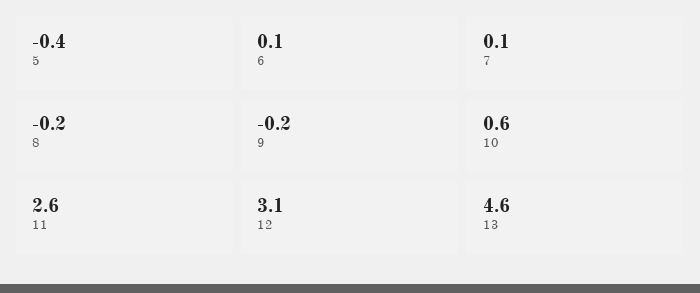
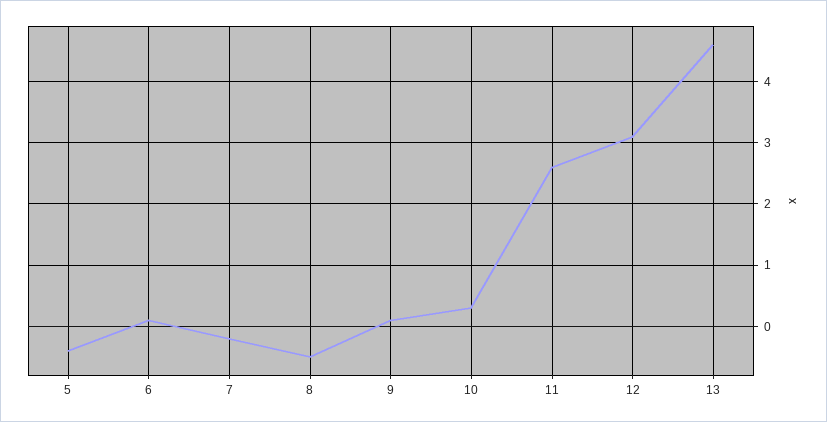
  {
    "5": -0.4,
    "6": 0.1,
-   "7": 0.1,
+   "7": -0.2,
-   "8": -0.2,
+   "8": -0.5,
-   "9": -0.2,
+   "9": 0.1,
-   "10": 0.6,
+   "10": 0.3,
    "11": 2.6,
    "12": 3.1,
    "13": 4.6
  }

